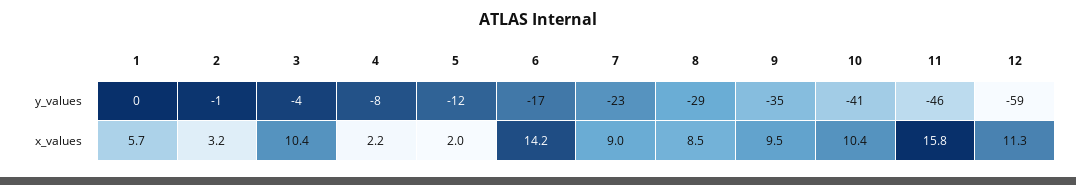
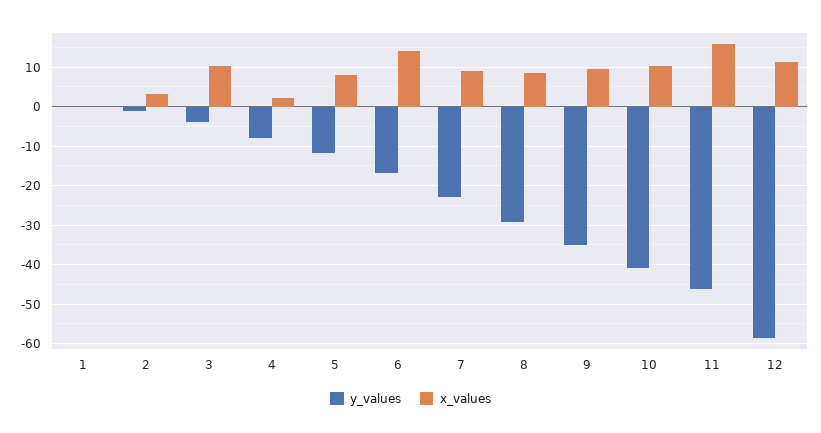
  {
    "y_values": {
      "1": 0,
      "2": -1,
      "3": -4,
      "4": -8,
      "5": -12,
      "6": -17,
      "7": -23,
      "8": -29,
      "9": -35,
      "10": -41,
      "11": -46,
      "12": -59
    },
    "x_values": {
-     "1": 5.7,
+     "1": 0,
      "2": 3.2,
      "3": 10.4,
      "4": 2.2,
-     "5": 2,
+     "5": 8,
      "6": 14.2,
      "7": 9,
      "8": 8.5,
      "9": 9.5,
      "10": 10.4,
      "11": 15.8,
      "12": 11.3
    }
  }

